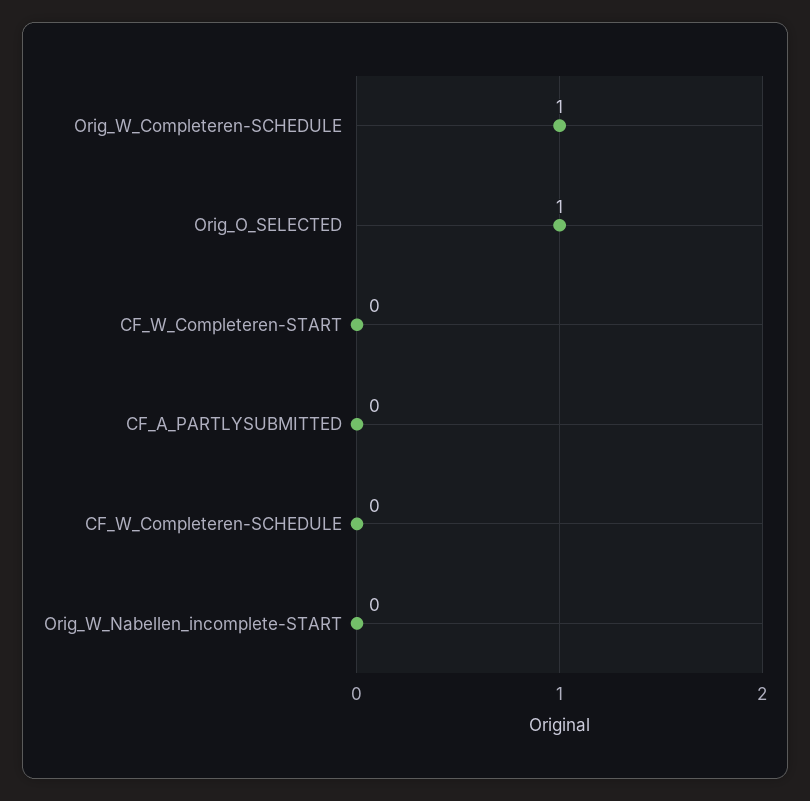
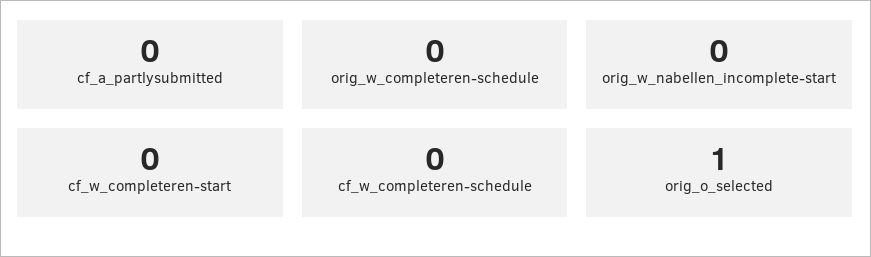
  {
-   "Orig_W_Completeren-SCHEDULE": 1,
+   "Orig_W_Completeren-SCHEDULE": 0,
    "Orig_O_SELECTED": 1,
    "CF_W_Completeren-START": 0,
    "CF_A_PARTLYSUBMITTED": 0,
    "CF_W_Completeren-SCHEDULE": 0,
    "Orig_W_Nabellen_incomplete-START": 0
  }

